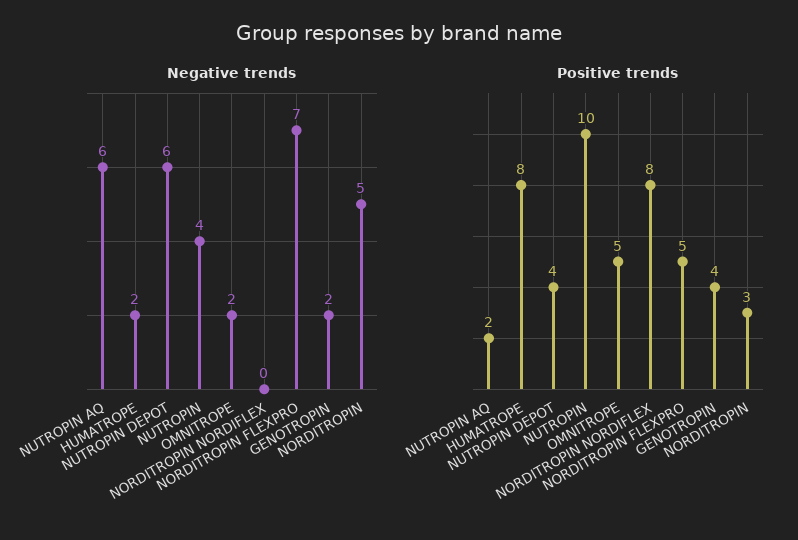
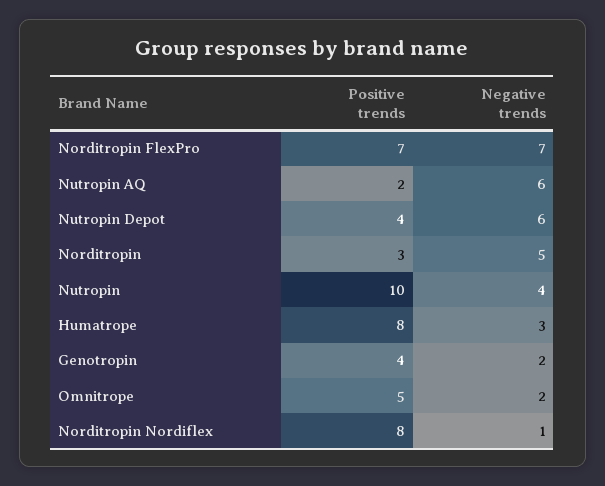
  {
    "Negative trends": {
      "NUTROPIN AQ": 6,
-     "HUMATROPE": 2,
+     "HUMATROPE": 3,
      "NUTROPIN DEPOT": 6,
      "NUTROPIN": 4,
      "OMNITROPE": 2,
-     "NORDITROPIN NORDIFLEX": 0,
+     "NORDITROPIN NORDIFLEX": 1,
      "NORDITROPIN FLEXPRO": 7,
      "GENOTROPIN": 2,
      "NORDITROPIN": 5
    },
    "Positive trends": {
      "NUTROPIN AQ": 2,
      "HUMATROPE": 8,
      "NUTROPIN DEPOT": 4,
      "NUTROPIN": 10,
      "OMNITROPE": 5,
      "NORDITROPIN NORDIFLEX": 8,
-     "NORDITROPIN FLEXPRO": 5,
+     "NORDITROPIN FLEXPRO": 7,
      "GENOTROPIN": 4,
      "NORDITROPIN": 3
    }
  }

